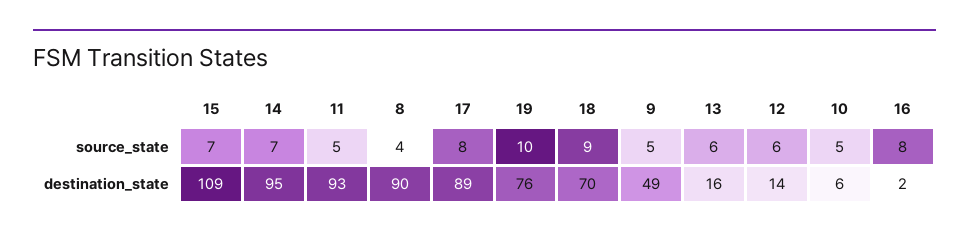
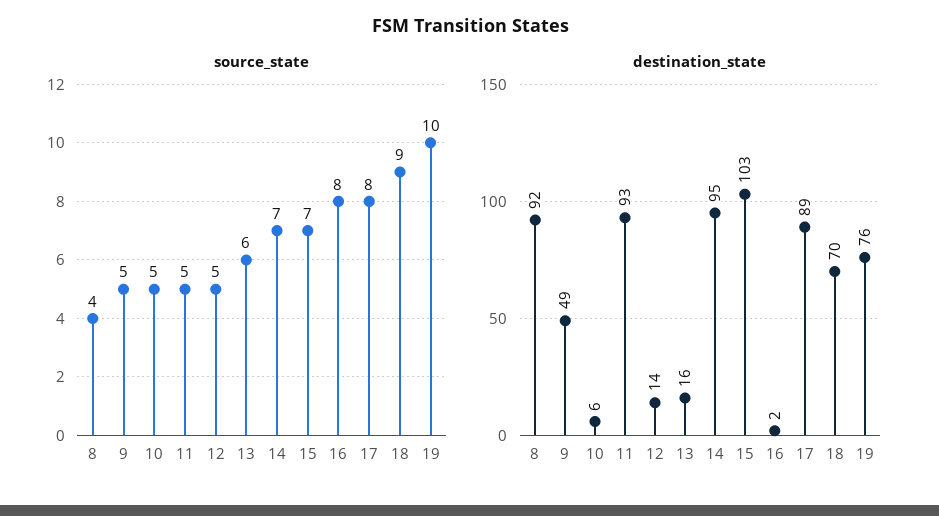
  {
    "source_state": {
      "15": 7,
      "14": 7,
      "11": 5,
      "8": 4,
      "17": 8,
      "19": 10,
      "18": 9,
      "9": 5,
      "13": 6,
-     "12": 6,
+     "12": 5,
      "10": 5,
      "16": 8
    },
    "destination_state": {
-     "15": 109,
+     "15": 103,
      "14": 95,
      "11": 93,
-     "8": 90,
+     "8": 92,
      "17": 89,
      "19": 76,
      "18": 70,
      "9": 49,
      "13": 16,
      "12": 14,
      "10": 6,
      "16": 2
    }
  }

